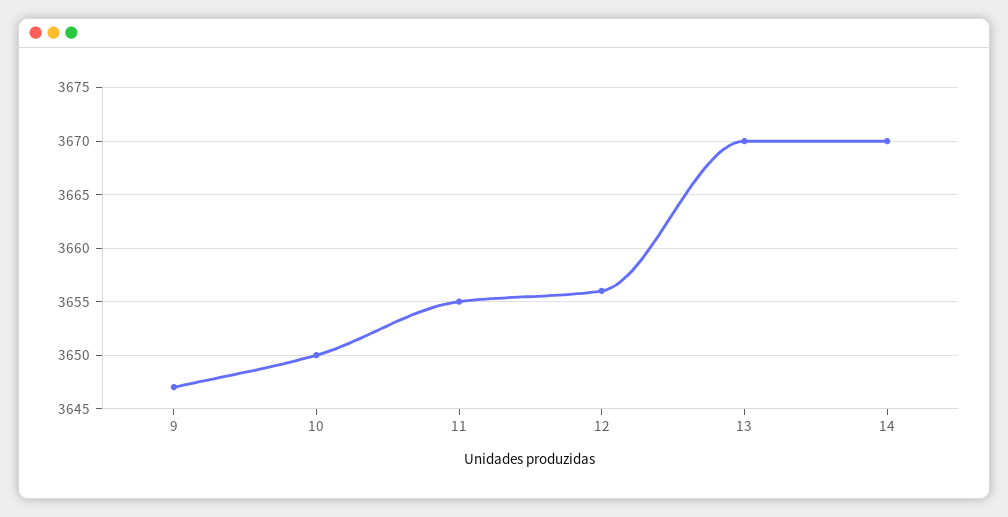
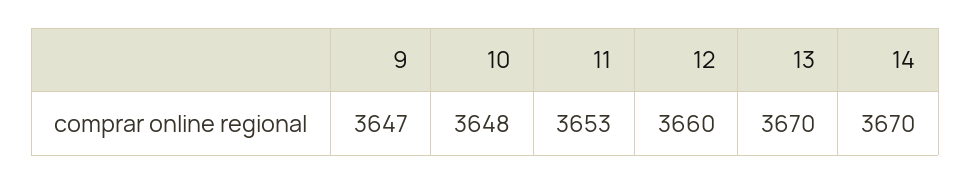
  {
    "9": 3647,
-   "10": 3650,
+   "10": 3648,
-   "11": 3655,
+   "11": 3653,
-   "12": 3656,
+   "12": 3660,
    "13": 3670,
    "14": 3670
  }

